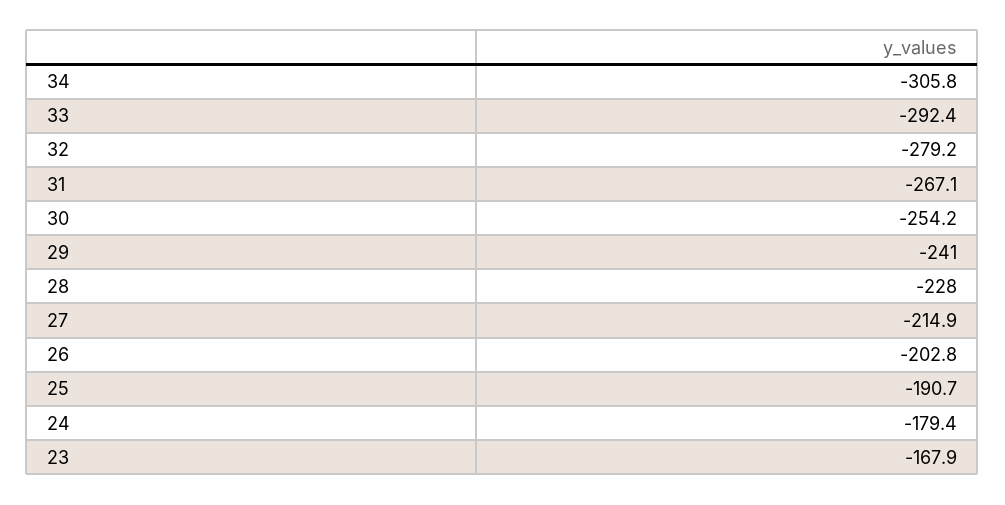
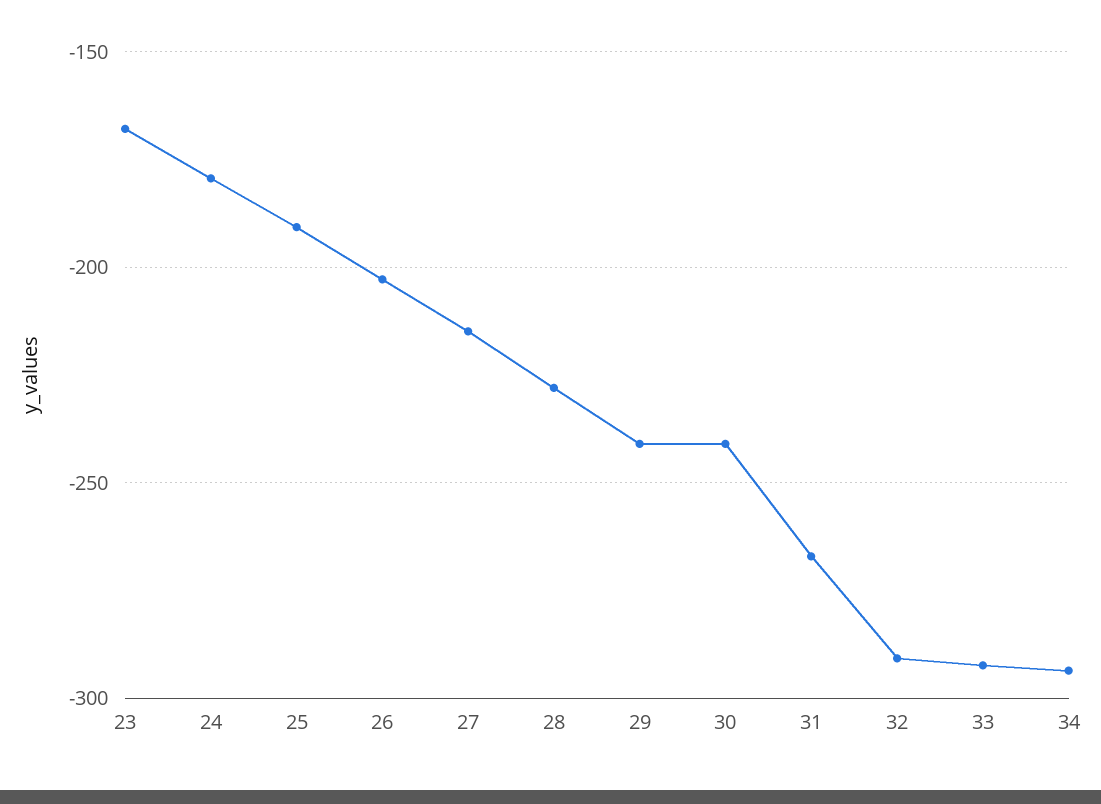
  {
-   "34": -305.8,
+   "34": -295,
    "33": -292.4,
-   "32": -279.2,
+   "32": -290,
    "31": -267.1,
-   "30": -254.2,
+   "30": -240,
    "29": -241,
    "28": -228,
    "27": -214.9,
    "26": -202.8,
    "25": -190.7,
    "24": -179.4,
    "23": -167.9
  }

